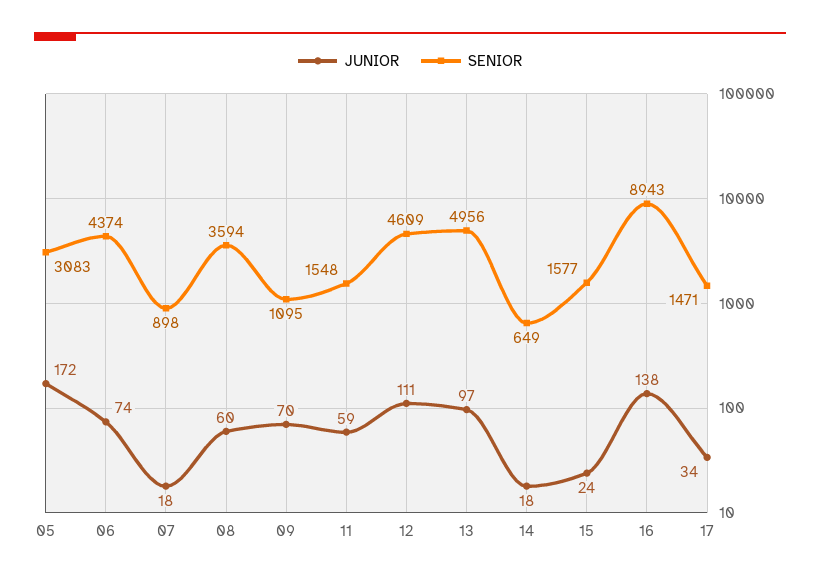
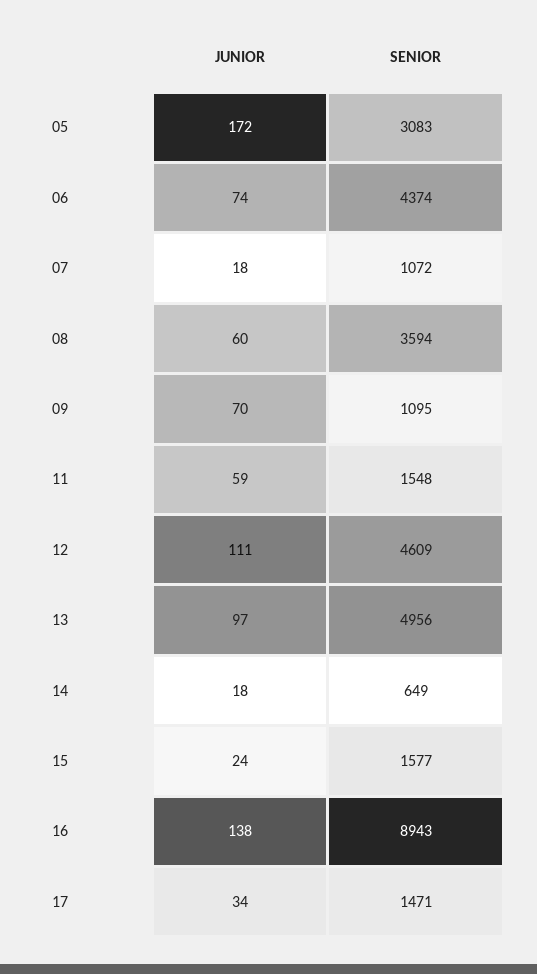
  {
    "JUNIOR": {
      "05": 172,
      "06": 74,
      "07": 18,
      "08": 60,
      "09": 70,
      "11": 59,
      "12": 111,
      "13": 97,
      "14": 18,
      "15": 24,
      "16": 138,
      "17": 34
    },
    "SENIOR": {
      "05": 3083,
      "06": 4374,
-     "07": 898,
+     "07": 1072,
      "08": 3594,
      "09": 1095,
      "11": 1548,
      "12": 4609,
      "13": 4956,
      "14": 649,
      "15": 1577,
      "16": 8943,
      "17": 1471
    }
  }

